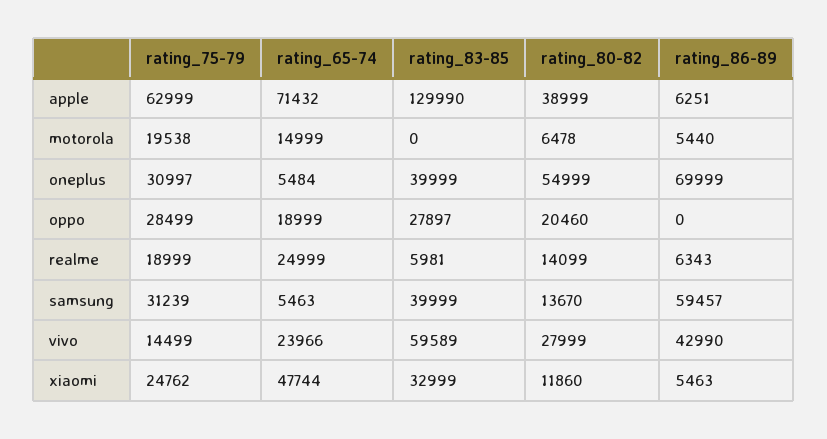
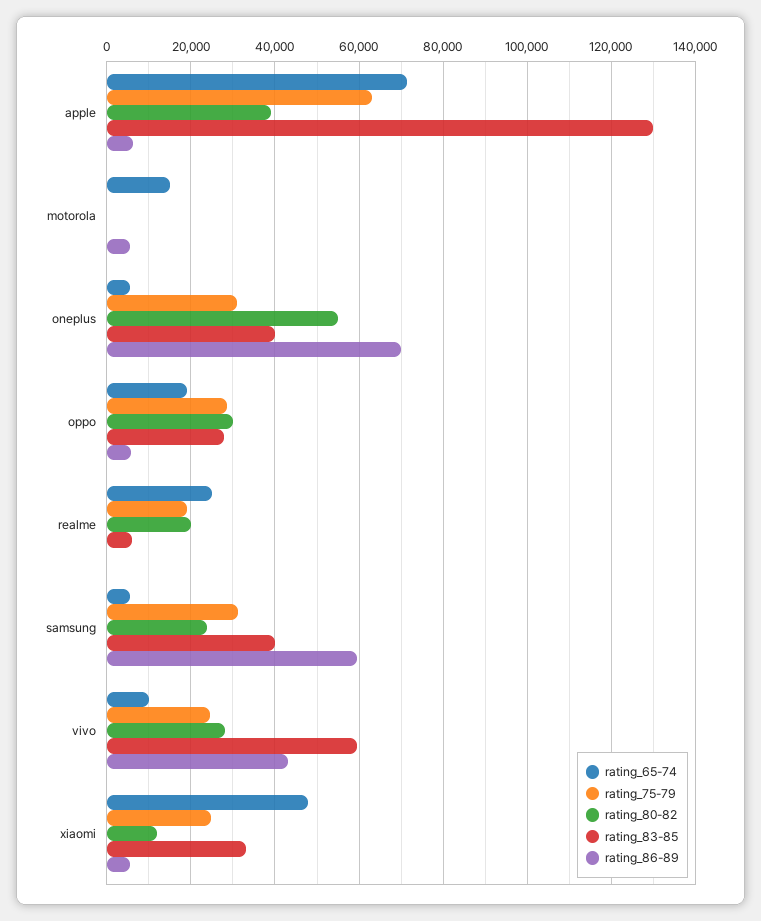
  {
    "rating_75-79": {
      "apple": 62999,
-     "motorola": 19538,
+     "motorola": 0,
      "oneplus": 30997,
      "oppo": 28499,
      "realme": 18999,
      "samsung": 31239,
-     "vivo": 14499,
+     "vivo": 24000,
      "xiaomi": 24762
    },
    "rating_65-74": {
      "apple": 71432,
      "motorola": 14999,
      "oneplus": 5484,
      "oppo": 18999,
      "realme": 24999,
      "samsung": 5463,
-     "vivo": 23966,
+     "vivo": 10000,
      "xiaomi": 47744
    },
    "rating_83-85": {
      "apple": 129990,
      "motorola": 0,
      "oneplus": 39999,
      "oppo": 27897,
      "realme": 5981,
      "samsung": 39999,
      "vivo": 59589,
      "xiaomi": 32999
    },
    "rating_80-82": {
      "apple": 38999,
-     "motorola": 6478,
+     "motorola": 0,
      "oneplus": 54999,
-     "oppo": 20460,
+     "oppo": 30000,
-     "realme": 14099,
+     "realme": 20000,
-     "samsung": 13670,
+     "samsung": 24000,
      "vivo": 27999,
      "xiaomi": 11860
    },
    "rating_86-89": {
      "apple": 6251,
      "motorola": 5440,
      "oneplus": 69999,
-     "oppo": 0,
+     "oppo": 6000,
-     "realme": 6343,
+     "realme": 0,
      "samsung": 59457,
      "vivo": 42990,
      "xiaomi": 5463
    }
  }

